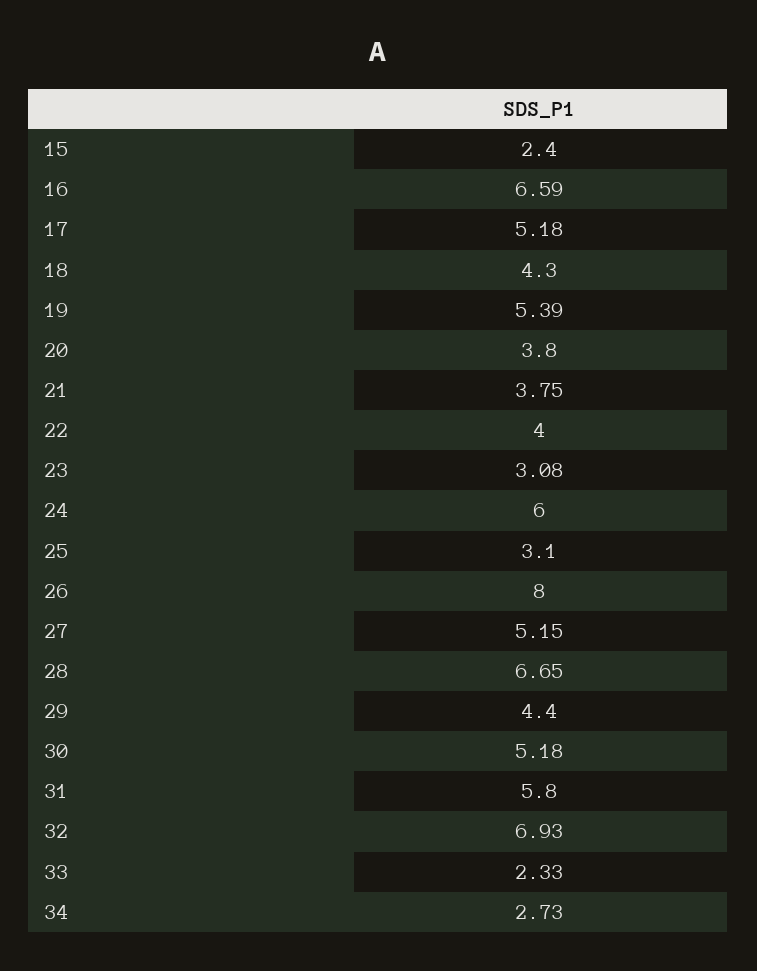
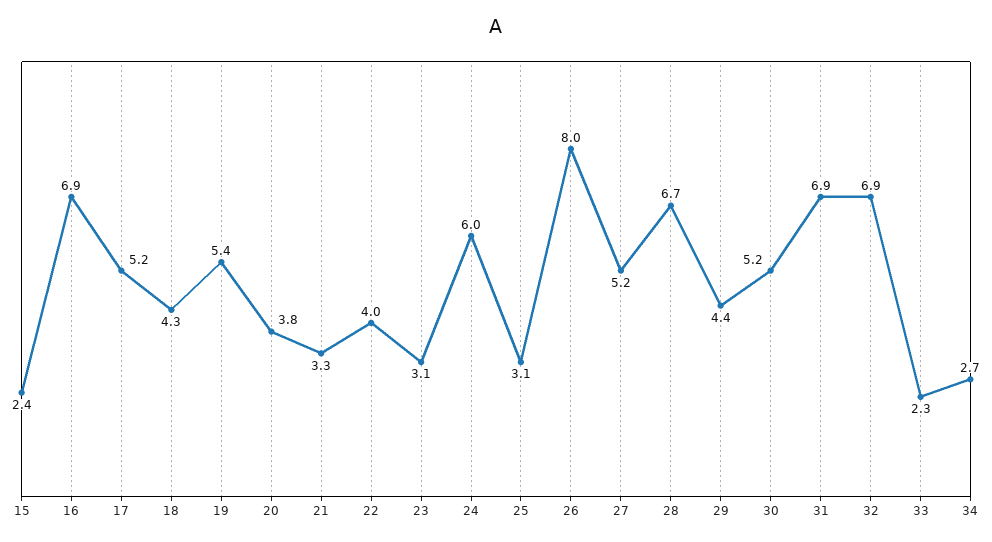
  {
    "15": 2.4,
-   "16": 6.59,
+   "16": 6.9,
    "17": 5.18,
    "18": 4.3,
    "19": 5.39,
    "20": 3.8,
-   "21": 3.75,
+   "21": 3.3,
    "22": 4,
    "23": 3.08,
    "24": 6,
    "25": 3.1,
    "26": 8,
    "27": 5.15,
    "28": 6.65,
    "29": 4.4,
    "30": 5.18,
-   "31": 5.8,
+   "31": 6.9,
    "32": 6.93,
    "33": 2.33,
    "34": 2.73
  }

